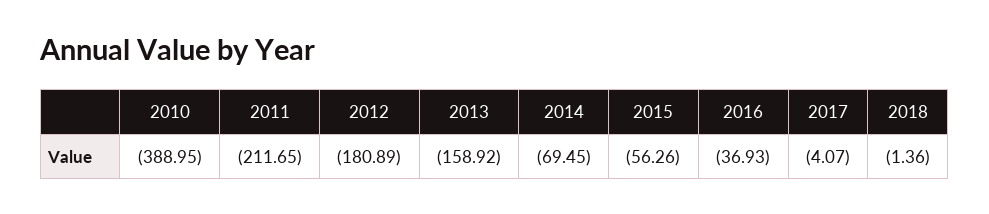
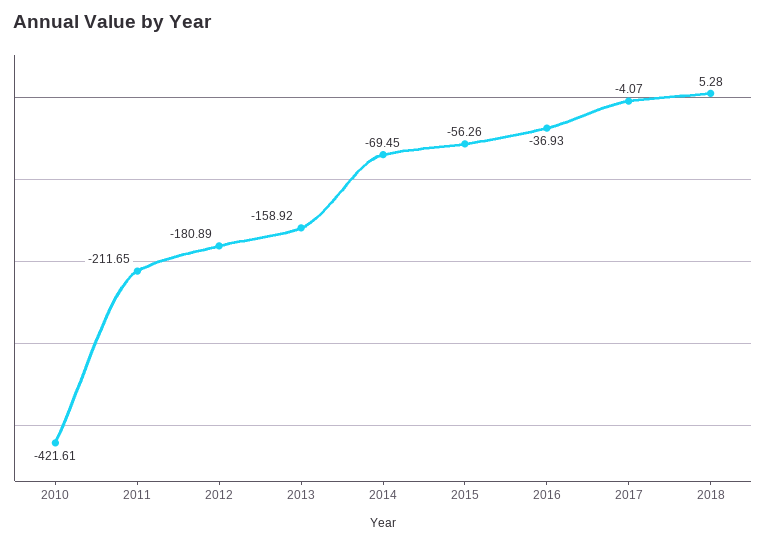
  {
-   "2010": -388.95,
+   "2010": -421.61,
    "2011": -211.65,
    "2012": -180.89,
    "2013": -158.92,
    "2014": -69.45,
    "2015": -56.26,
    "2016": -36.93,
    "2017": -4.07,
-   "2018": -1.36
+   "2018": 5.28
  }

